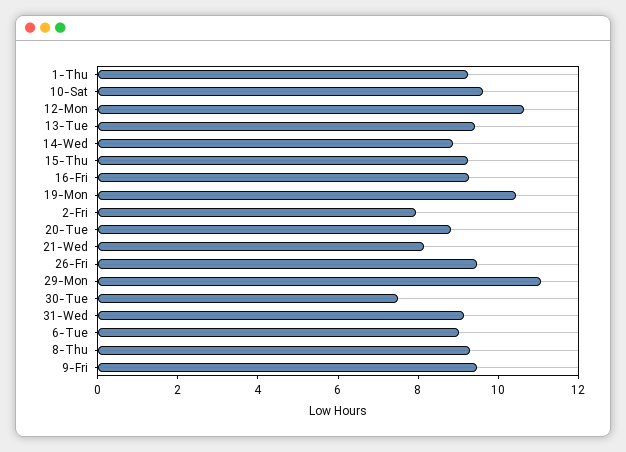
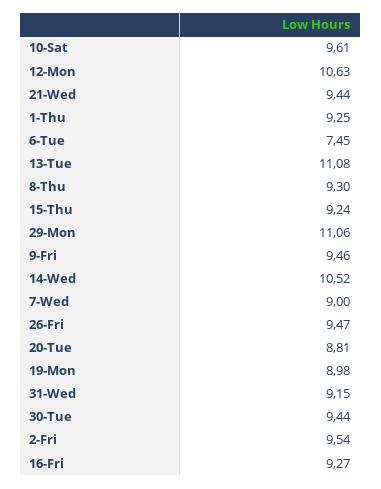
  {
    "1-Thu": 9.25,
    "10-Sat": 9.61,
    "12-Mon": 10.63,
-   "13-Tue": 9.5,
+   "13-Tue": 11.08,
-   "14-Wed": 9,
+   "14-Wed": 10.52,
    "15-Thu": 9.24,
    "16-Fri": 9.27,
-   "19-Mon": 10.5,
+   "19-Mon": 8.98,
-   "2-Fri": 8,
+   "2-Fri": 9.54,
    "20-Tue": 8.81,
-   "21-Wed": 8,
+   "21-Wed": 9.44,
    "26-Fri": 9.47,
    "29-Mon": 11.06,
-   "30-Tue": 7.5,
+   "30-Tue": 9.44,
    "31-Wed": 9.15,
-   "6-Tue": 9,
+   "6-Tue": 7.45,
    "8-Thu": 9.3,
-   "9-Fri": 9.46
+   "9-Fri": 9.46,
+   "7-Wed": 9
  }

